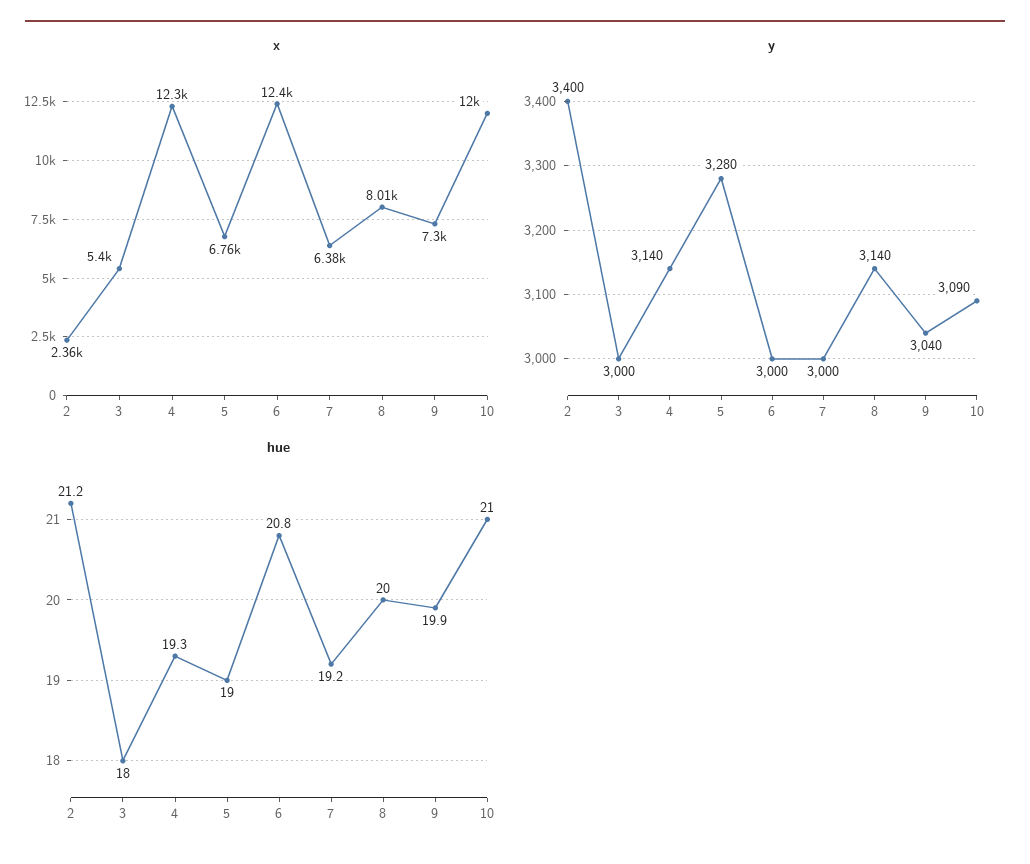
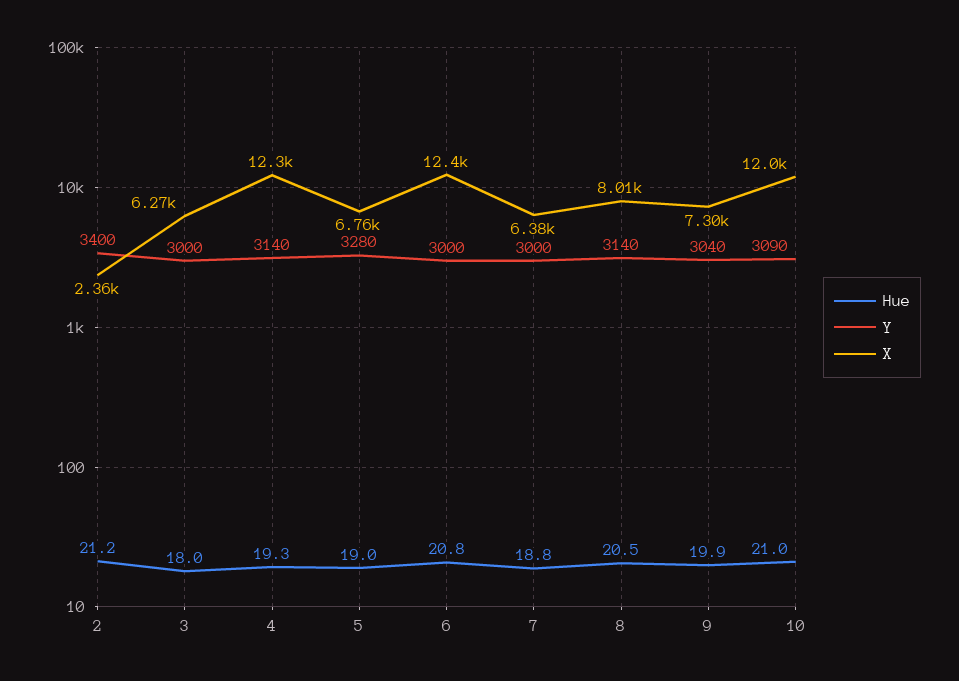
  {
    "x": {
      "2": 2360,
-     "3": 5400,
+     "3": 6270,
      "4": 12300,
      "5": 6760,
      "6": 12400,
      "7": 6380,
      "8": 8010,
      "9": 7300,
      "10": 12000
    },
    "y": {
      "2": 3400,
      "3": 3000,
      "4": 3140,
      "5": 3280,
      "6": 3000,
      "7": 3000,
      "8": 3140,
      "9": 3040,
      "10": 3090
    },
    "hue": {
      "2": 21.2,
      "3": 18,
      "4": 19.3,
      "5": 19,
      "6": 20.8,
-     "7": 19.2,
+     "7": 18.8,
-     "8": 20,
+     "8": 20.5,
      "9": 19.9,
      "10": 21
    }
  }

